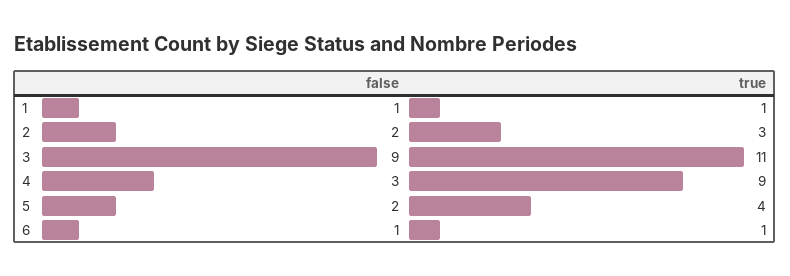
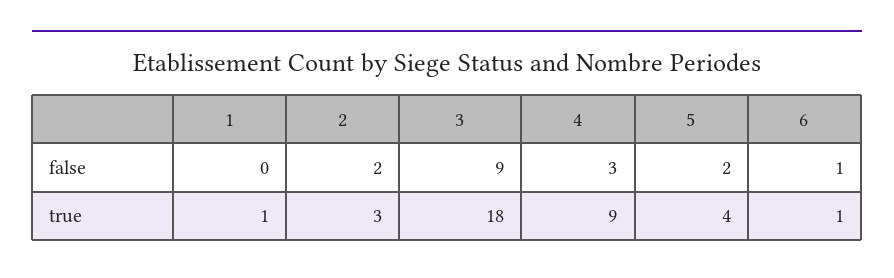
  {
    "false": {
-     "1": 1,
+     "1": 0,
      "2": 2,
      "3": 9,
      "4": 3,
      "5": 2,
      "6": 1
    },
    "true": {
      "1": 1,
      "2": 3,
-     "3": 11,
+     "3": 18,
      "4": 9,
      "5": 4,
      "6": 1
    }
  }

